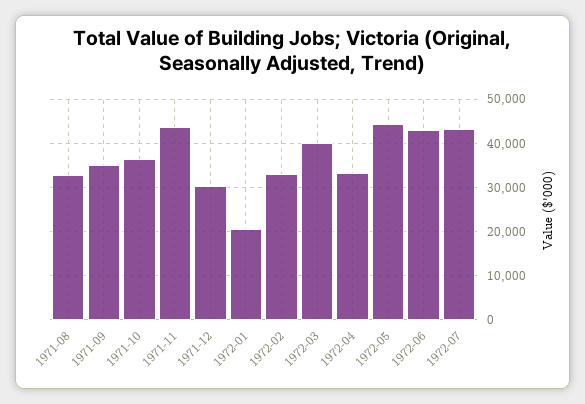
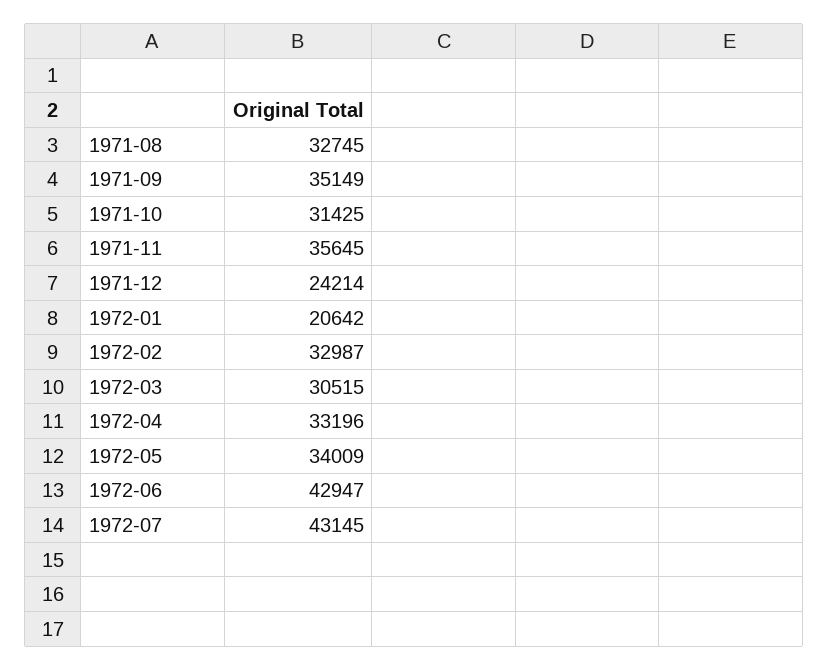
  {
    "1971-08": 32745,
    "1971-09": 35149,
-   "1971-10": 36000,
+   "1971-10": 31425,
-   "1971-11": 44000,
+   "1971-11": 35645,
-   "1971-12": 30000,
+   "1971-12": 24214,
    "1972-01": 20642,
    "1972-02": 32987,
-   "1972-03": 40000,
+   "1972-03": 30515,
    "1972-04": 33196,
-   "1972-05": 44000,
+   "1972-05": 34009,
    "1972-06": 42947,
    "1972-07": 43145
  }

